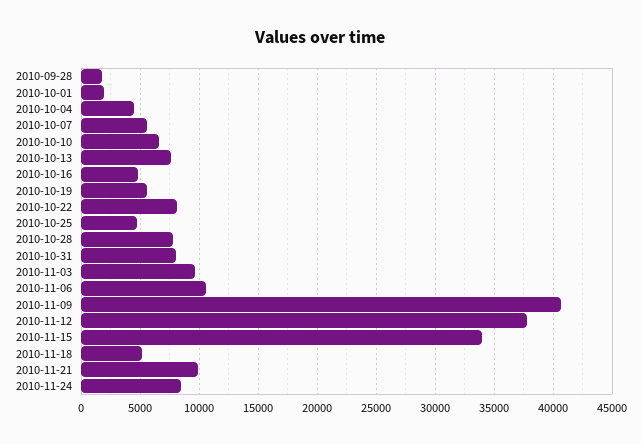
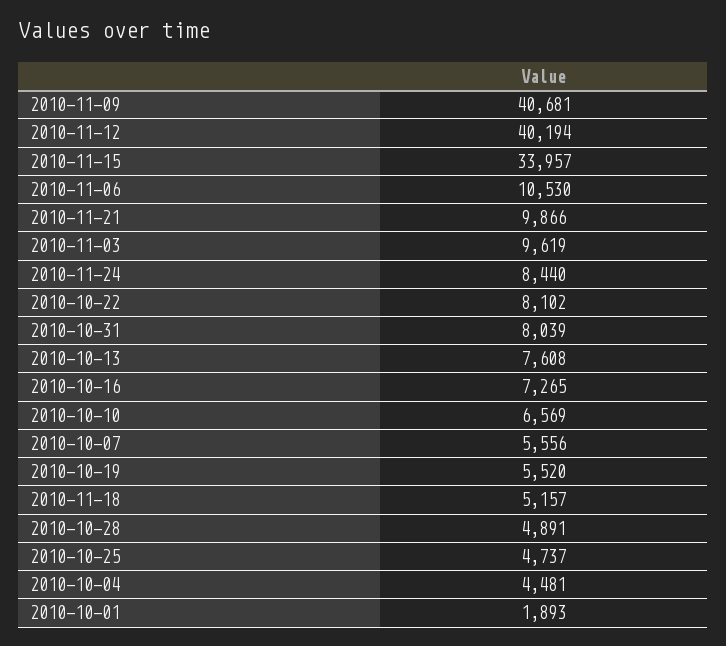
  {
-   "2010-09-28": 2000,
    "2010-10-01": 1893,
    "2010-10-04": 4481,
    "2010-10-07": 5556,
    "2010-10-10": 6569,
    "2010-10-13": 7608,
-   "2010-10-16": 5000,
+   "2010-10-16": 7265,
    "2010-10-19": 5520,
    "2010-10-22": 8102,
    "2010-10-25": 4737,
-   "2010-10-28": 8000,
+   "2010-10-28": 4891,
    "2010-10-31": 8039,
    "2010-11-03": 9619,
    "2010-11-06": 10530,
    "2010-11-09": 40681,
-   "2010-11-12": 38000,
+   "2010-11-12": 40194,
    "2010-11-15": 33957,
    "2010-11-18": 5157,
    "2010-11-21": 9866,
    "2010-11-24": 8440
  }

